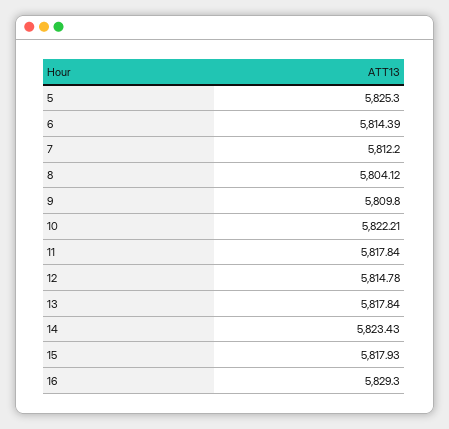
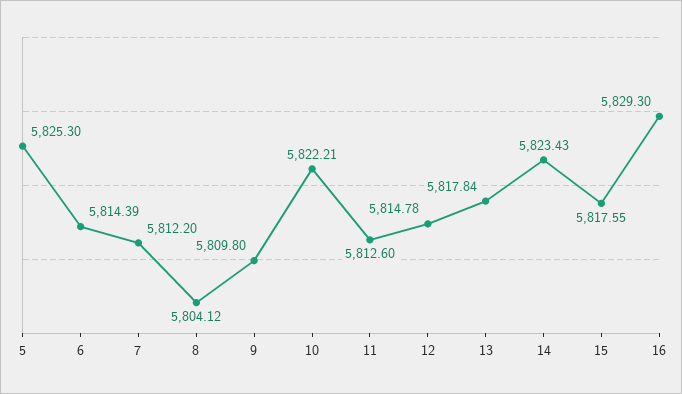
  {
    "5": 5825.3,
    "6": 5814.39,
    "7": 5812.2,
    "8": 5804.12,
    "9": 5809.8,
    "10": 5822.21,
-   "11": 5817.84,
+   "11": 5812.6,
    "12": 5814.78,
    "13": 5817.84,
    "14": 5823.43,
-   "15": 5817.93,
+   "15": 5817.55,
    "16": 5829.3
  }

